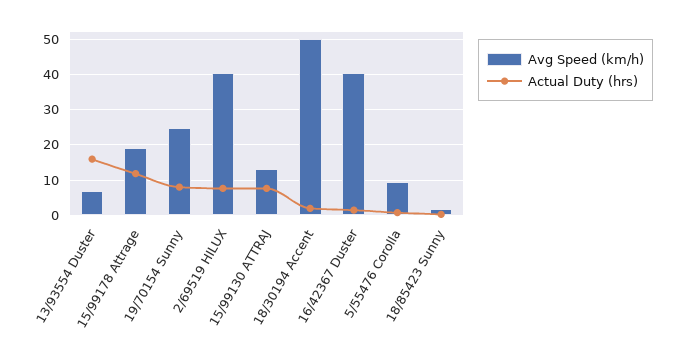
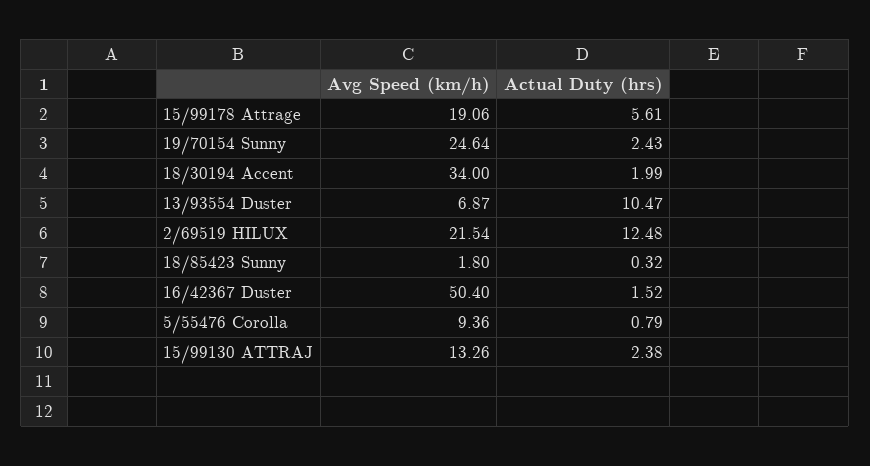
  {
    "Avg Speed (km/h)": {
      "13/93554 Duster": 6.87,
      "15/99178 Attrage": 19.06,
      "19/70154 Sunny": 24.64,
-     "2/69519 HILUX": 40,
+     "2/69519 HILUX": 21.54,
      "15/99130 ATTRAJ": 13.26,
-     "18/30194 Accent": 50,
+     "18/30194 Accent": 34,
-     "16/42367 Duster": 40,
+     "16/42367 Duster": 50.4,
      "5/55476 Corolla": 9.36,
      "18/85423 Sunny": 1.8
    },
    "Actual Duty (hrs)": {
-     "13/93554 Duster": 16,
+     "13/93554 Duster": 10.47,
-     "15/99178 Attrage": 12,
+     "15/99178 Attrage": 5.61,
-     "19/70154 Sunny": 8,
+     "19/70154 Sunny": 2.43,
-     "2/69519 HILUX": 8,
+     "2/69519 HILUX": 12.48,
-     "15/99130 ATTRAJ": 8,
+     "15/99130 ATTRAJ": 2.38,
      "18/30194 Accent": 1.99,
      "16/42367 Duster": 1.52,
      "5/55476 Corolla": 0.79,
      "18/85423 Sunny": 0.32
    }
  }

